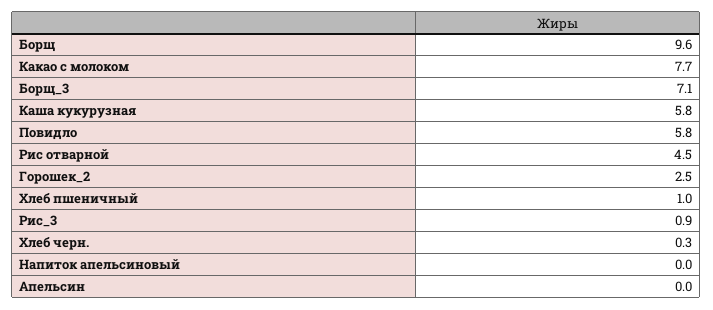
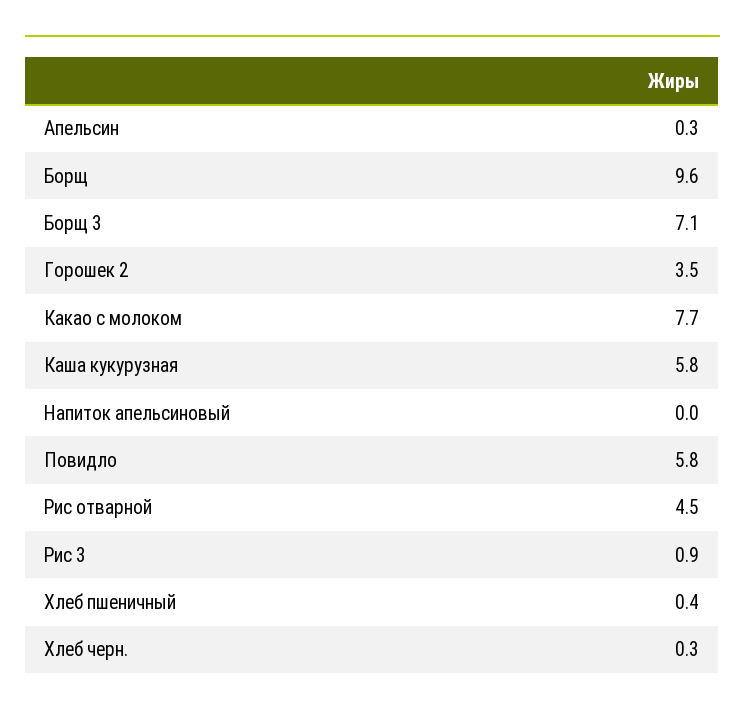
  {
    "Борщ": 9.6,
    "Какао с молоком": 7.7,
    "Борщ_3": 7.1,
    "Каша кукурузная": 5.8,
    "Повидло": 5.8,
    "Рис отварной": 4.5,
-   "Горошек_2": 2.5,
+   "Горошек_2": 3.5,
-   "Хлеб пшеничный": 1,
+   "Хлеб пшеничный": 0.4,
    "Рис_3": 0.9,
    "Хлеб черн.": 0.3,
    "Напиток апельсиновый": 0,
-   "Апельсин": 0
+   "Апельсин": 0.3
  }

